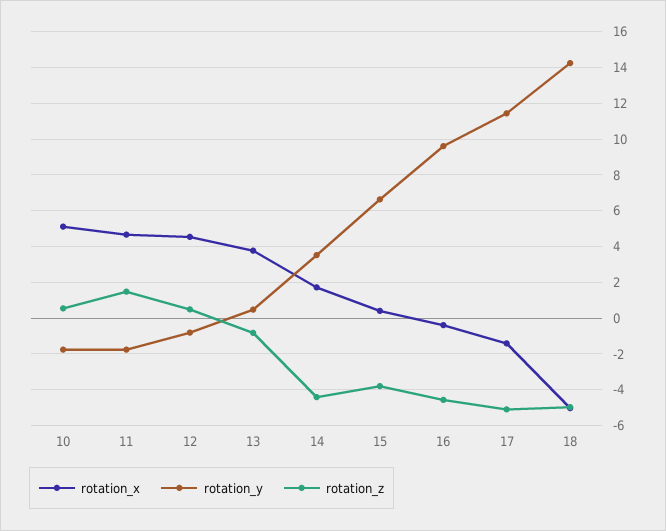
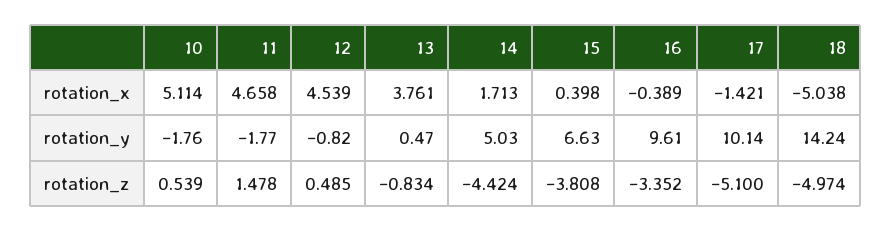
  {
    "rotation_x": {
      "10": 5.114,
      "11": 4.658,
      "12": 4.539,
      "13": 3.761,
      "14": 1.713,
      "15": 0.398,
      "16": -0.389,
      "17": -1.421,
      "18": -5.038
    },
    "rotation_y": {
      "10": -1.76,
      "11": -1.77,
      "12": -0.82,
      "13": 0.47,
-     "14": 3.5,
+     "14": 5.03,
      "15": 6.63,
      "16": 9.61,
-     "17": 11.5,
+     "17": 10.14,
      "18": 14.24
    },
    "rotation_z": {
      "10": 0.539,
      "11": 1.478,
      "12": 0.485,
      "13": -0.834,
      "14": -4.424,
      "15": -3.808,
-     "16": -4.5,
+     "16": -3.352,
      "17": -5.1,
      "18": -4.974
    }
  }

